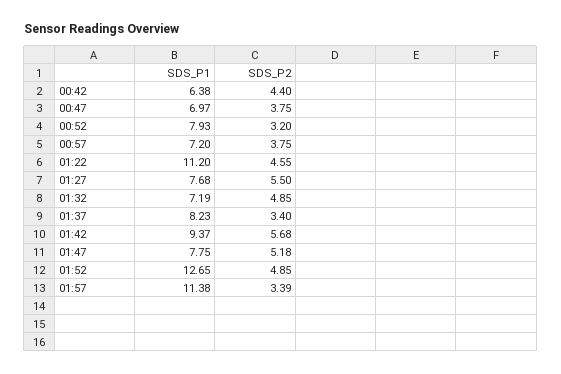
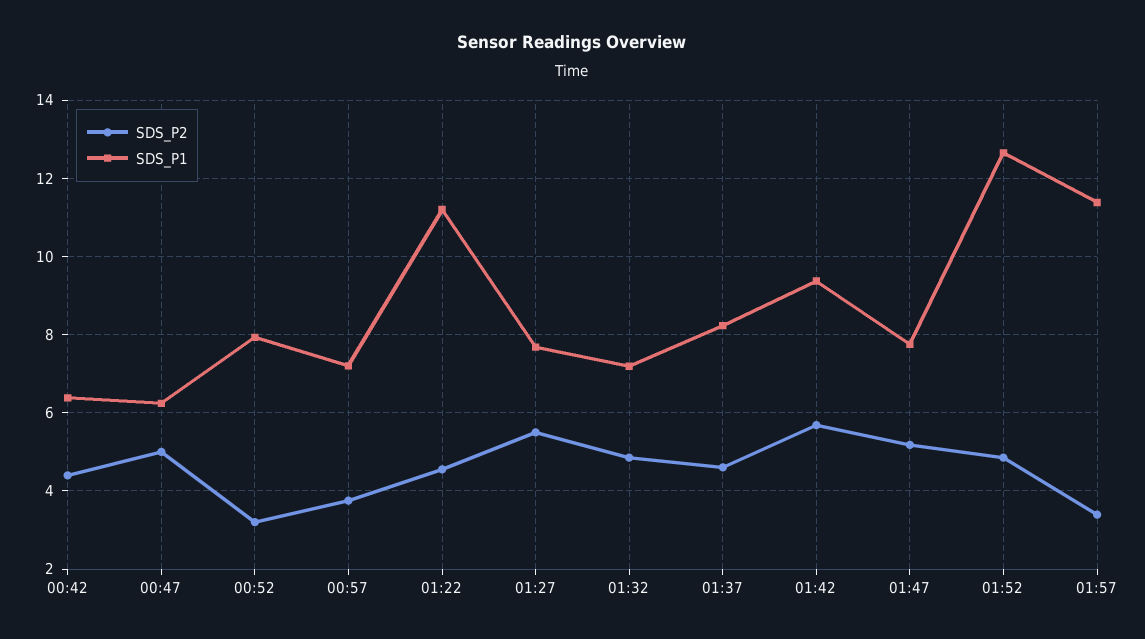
  {
    "SDS_P1": {
      "00:42": 6.38,
-     "00:47": 6.97,
+     "00:47": 6.2,
      "00:52": 7.93,
      "00:57": 7.2,
      "01:22": 11.2,
      "01:27": 7.68,
      "01:32": 7.19,
      "01:37": 8.23,
      "01:42": 9.37,
      "01:47": 7.75,
      "01:52": 12.65,
      "01:57": 11.38
    },
    "SDS_P2": {
      "00:42": 4.4,
-     "00:47": 3.75,
+     "00:47": 5,
      "00:52": 3.2,
      "00:57": 3.75,
      "01:22": 4.55,
      "01:27": 5.5,
      "01:32": 4.85,
-     "01:37": 3.4,
+     "01:37": 4.6,
      "01:42": 5.68,
      "01:47": 5.18,
      "01:52": 4.85,
      "01:57": 3.39
    }
  }

